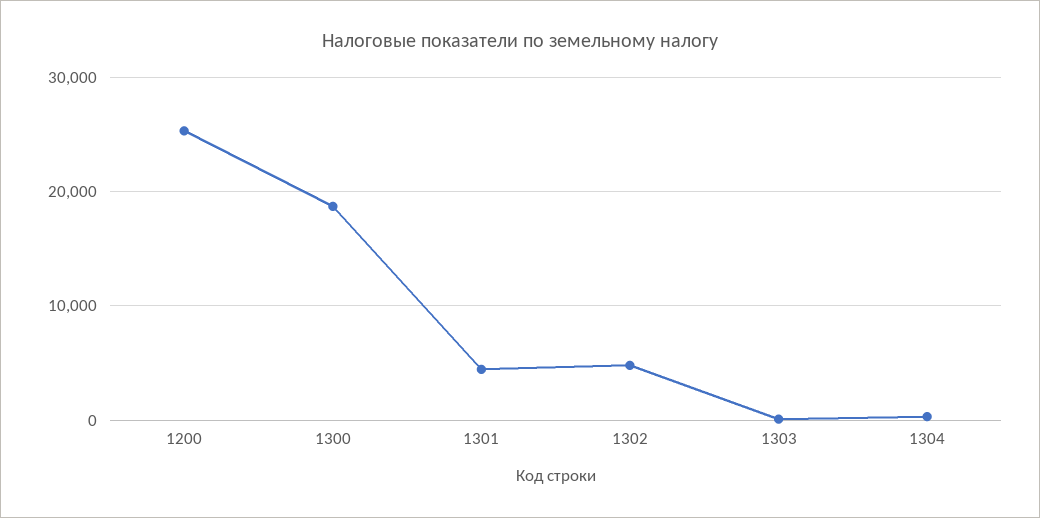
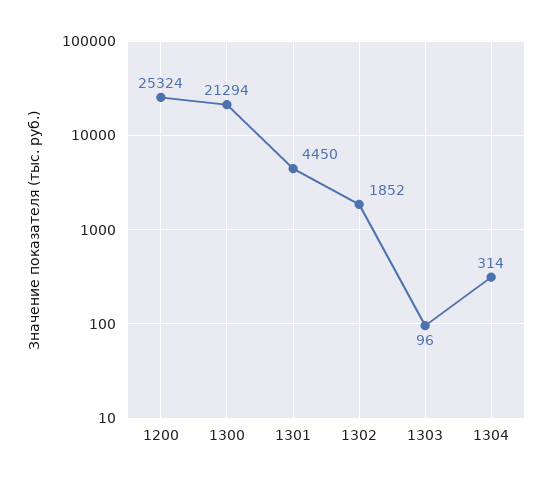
  {
    "1200": 25324,
-   "1300": 19000,
+   "1300": 21294,
    "1301": 4450,
-   "1302": 5000,
+   "1302": 1852,
    "1303": 96,
    "1304": 314
  }

